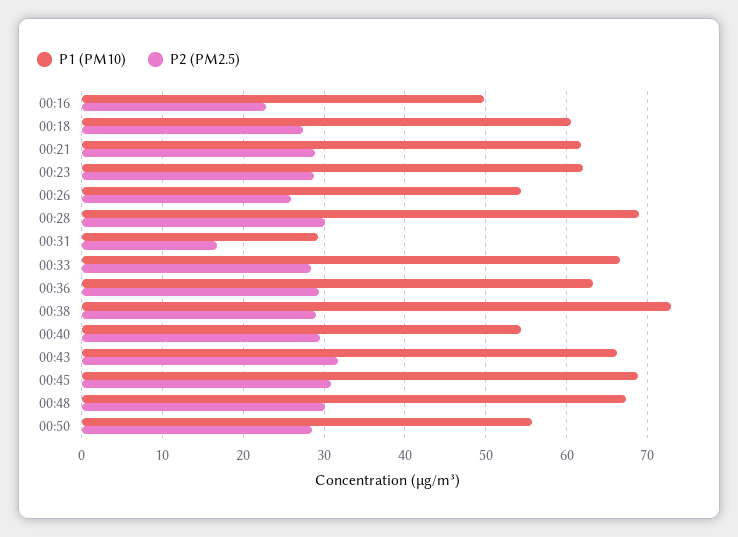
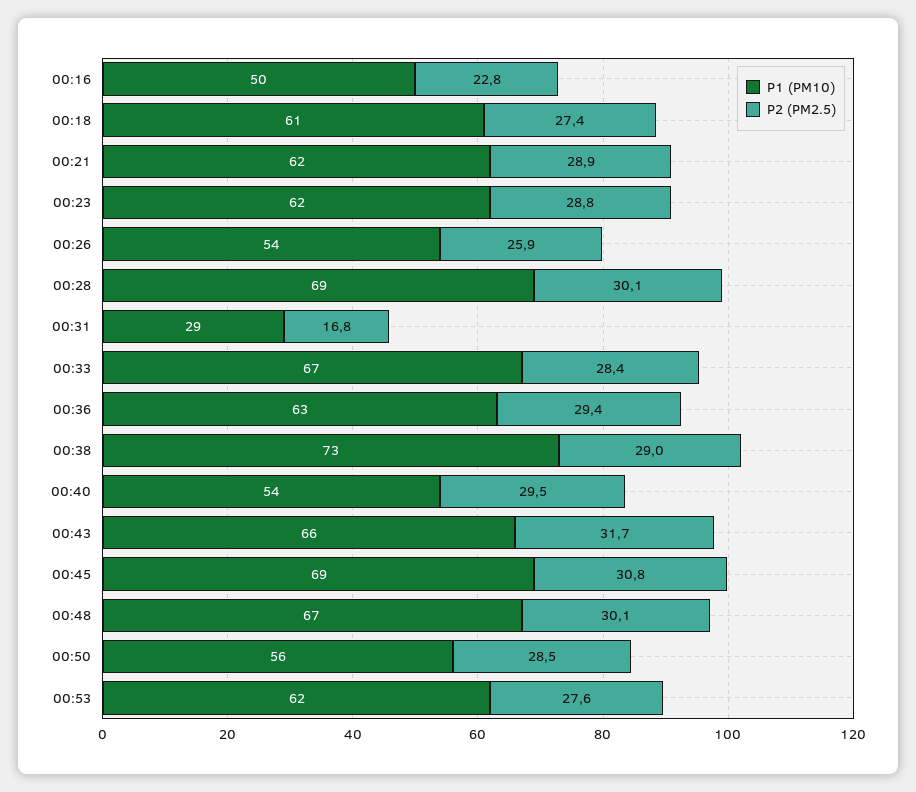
  {
    "P1 (PM10)": {
      "00:16": 50,
      "00:18": 61,
      "00:21": 62,
      "00:23": 62,
      "00:26": 54,
      "00:28": 69,
      "00:31": 29,
      "00:33": 67,
      "00:36": 63,
      "00:38": 73,
      "00:40": 54,
      "00:43": 66,
      "00:45": 69,
      "00:48": 67,
-     "00:50": 56
+     "00:50": 56,
+     "00:53": 62
    },
    "P2 (PM2.5)": {
      "00:16": 22.8,
      "00:18": 27.4,
      "00:21": 28.9,
      "00:23": 28.8,
      "00:26": 25.9,
      "00:28": 30.1,
      "00:31": 16.8,
      "00:33": 28.4,
      "00:36": 29.4,
      "00:38": 29,
      "00:40": 29.5,
      "00:43": 31.7,
      "00:45": 30.8,
      "00:48": 30.1,
-     "00:50": 28.5
+     "00:50": 28.5,
+     "00:53": 27.6
    }
  }

